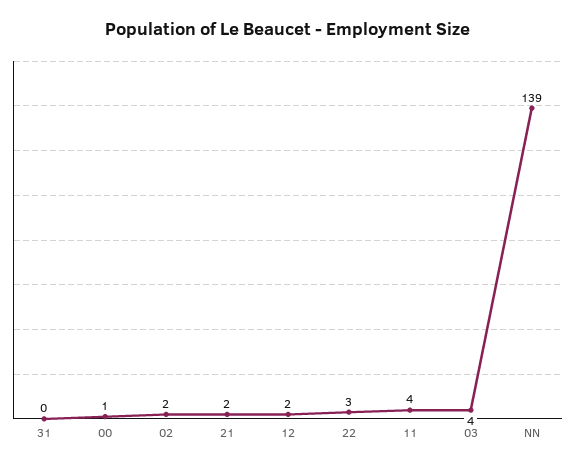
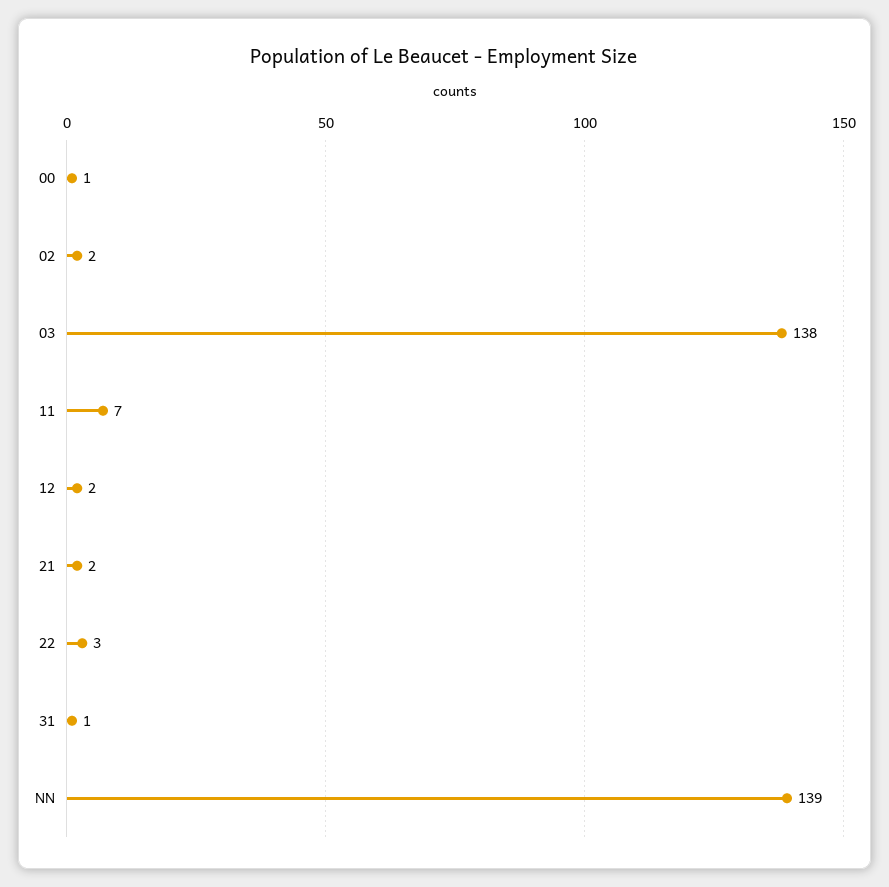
  {
-   "31": 0,
+   "31": 1,
    "00": 1,
    "02": 2,
    "21": 2,
    "12": 2,
    "22": 3,
-   "11": 4,
+   "11": 7,
-   "03": 4,
+   "03": 138,
    "NN": 139
  }

